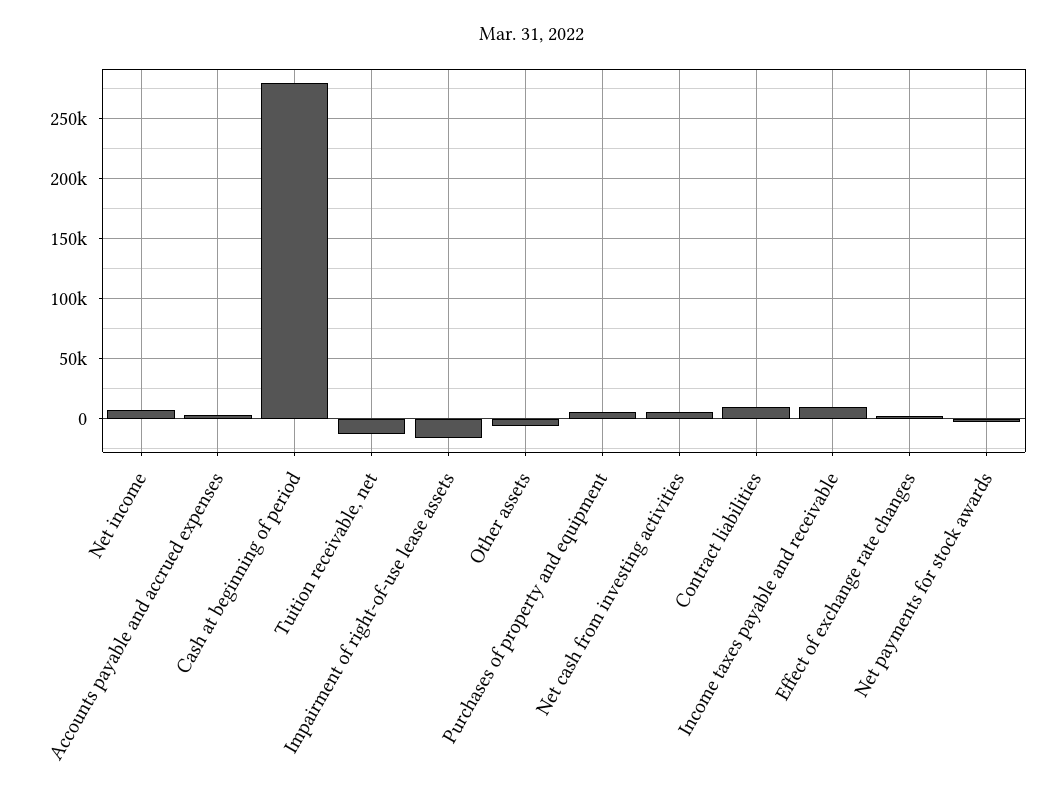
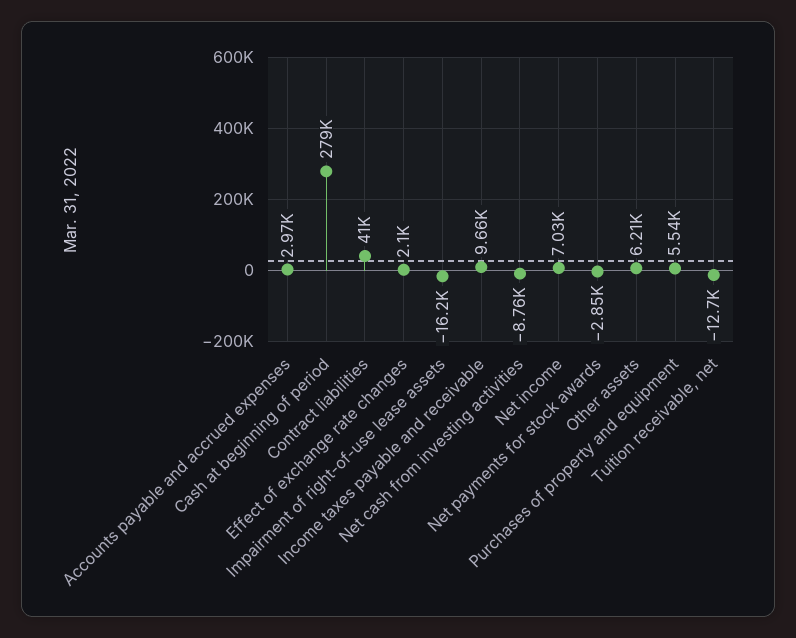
  {
    "Net income": 7030,
    "Accounts payable and accrued expenses": 2970,
    "Cash at beginning of period": 279000,
    "Tuition receivable, net": -12700,
    "Impairment of right-of-use lease assets": -16200,
-   "Other assets": -5000,
+   "Other assets": 6210,
    "Purchases of property and equipment": 5540,
-   "Net cash from investing activities": 5000,
+   "Net cash from investing activities": -8760,
-   "Contract liabilities": 10000,
+   "Contract liabilities": 41000,
    "Income taxes payable and receivable": 9660,
    "Effect of exchange rate changes": 2100,
    "Net payments for stock awards": -2850
  }

